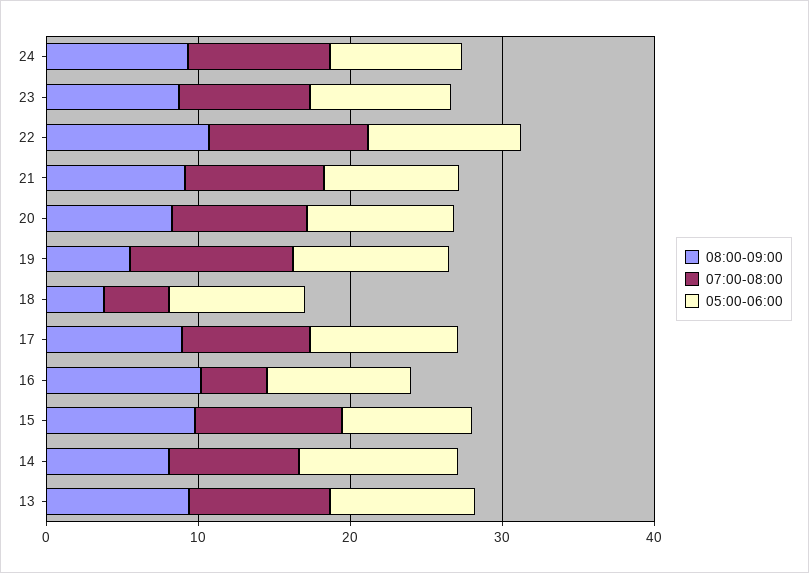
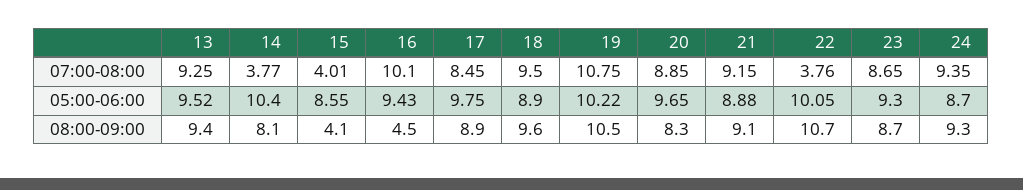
  {
    "08:00-09:00": {
      "24": 9.3,
      "23": 8.7,
      "22": 10.7,
      "21": 9.1,
      "20": 8.3,
-     "19": 6,
+     "19": 10.5,
-     "18": 4,
+     "18": 9.6,
      "17": 8.9,
-     "16": 10,
+     "16": 4.5,
-     "15": 10,
+     "15": 4.1,
      "14": 8.1,
      "13": 9.4
    },
    "07:00-08:00": {
      "24": 9.35,
      "23": 8.65,
-     "22": 10,
+     "22": 3.76,
      "21": 9.15,
      "20": 8.85,
      "19": 10.75,
-     "18": 4,
+     "18": 9.5,
      "17": 8.45,
-     "16": 4,
+     "16": 10.1,
-     "15": 10,
+     "15": 4.01,
-     "14": 8,
+     "14": 3.77,
      "13": 9.25
    },
    "05:00-06:00": {
      "24": 8.7,
      "23": 9.3,
      "22": 10.05,
      "21": 8.88,
      "20": 9.65,
      "19": 10.22,
      "18": 8.9,
      "17": 9.75,
      "16": 9.43,
      "15": 8.55,
      "14": 10.4,
      "13": 9.52
    }
  }

